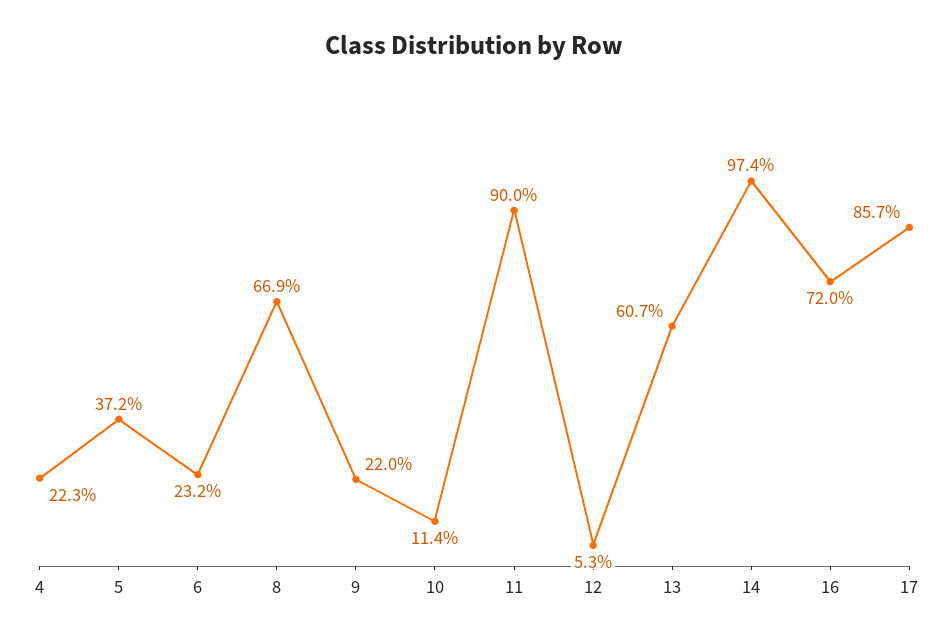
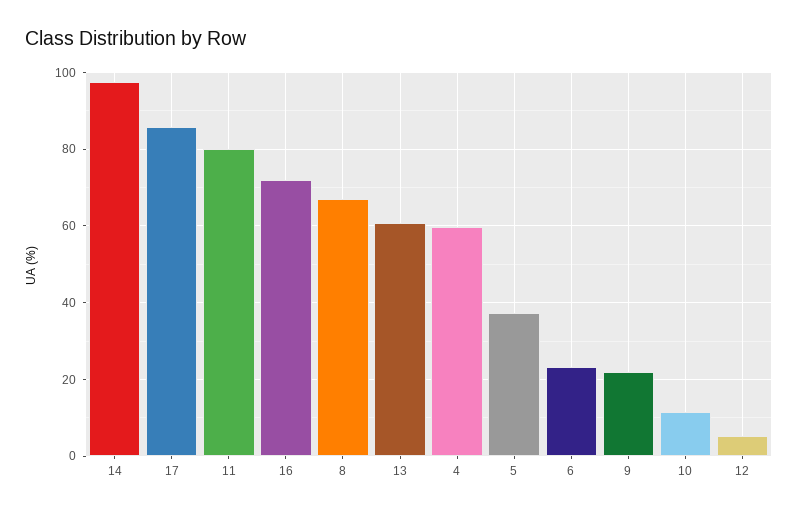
  {
-   "4": 22.3,
+   "4": 60,
    "5": 37.2,
    "6": 23.2,
    "8": 66.9,
    "9": 22,
    "10": 11.4,
-   "11": 90,
+   "11": 80,
    "12": 5.3,
    "13": 60.7,
    "14": 97.4,
    "16": 72,
    "17": 85.7
  }

